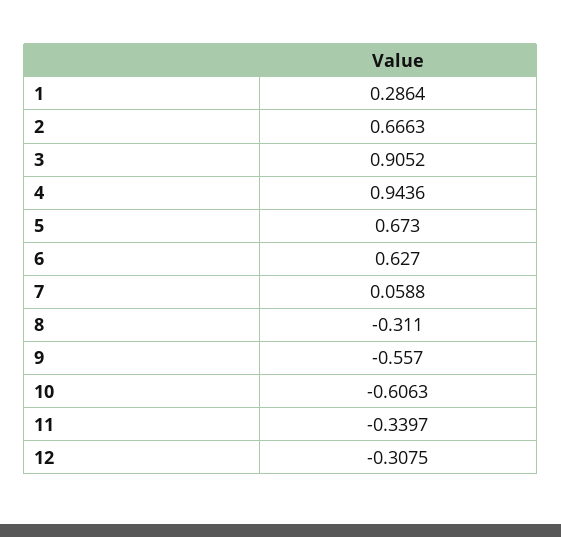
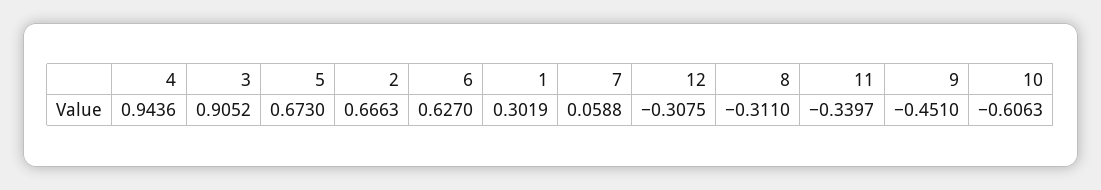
  {
-   "1": 0.2864,
+   "1": 0.3019,
    "2": 0.6663,
    "3": 0.9052,
    "4": 0.9436,
    "5": 0.673,
    "6": 0.627,
    "7": 0.0588,
    "8": -0.311,
-   "9": -0.557,
+   "9": -0.451,
    "10": -0.6063,
    "11": -0.3397,
    "12": -0.3075
  }

